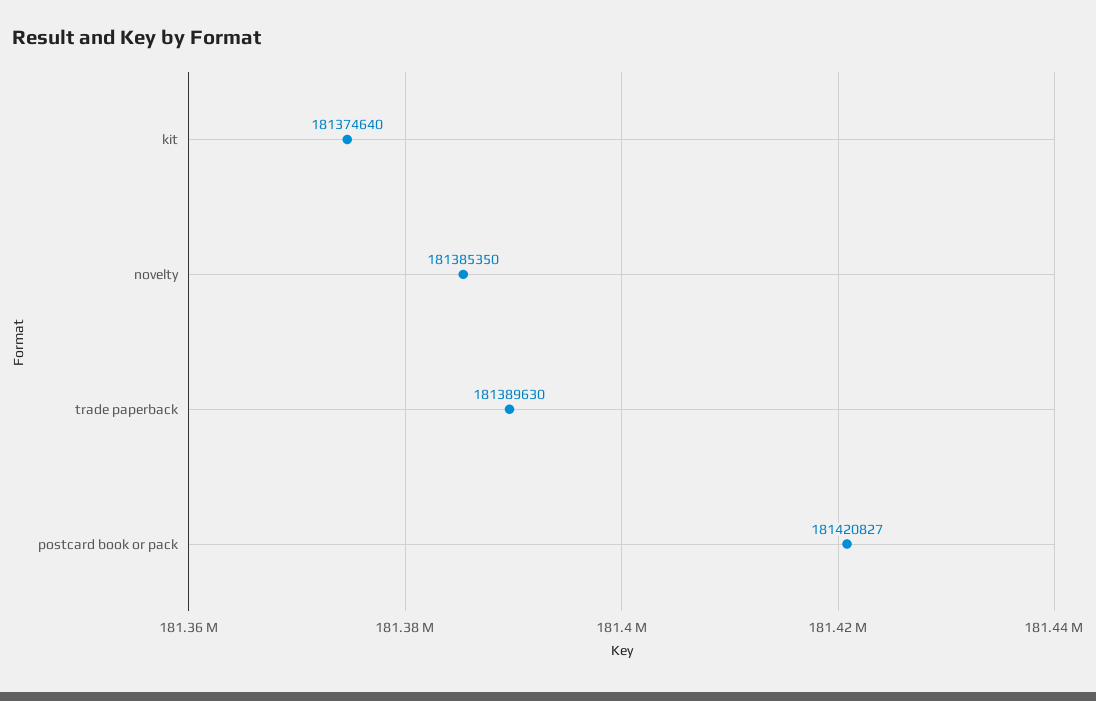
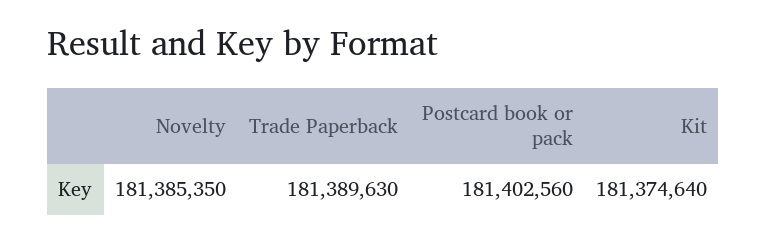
  {
    "kit": 181374640,
    "novelty": 181385350,
    "trade paperback": 181389630,
-   "postcard book or pack": 181420827
+   "postcard book or pack": 181402560
  }

